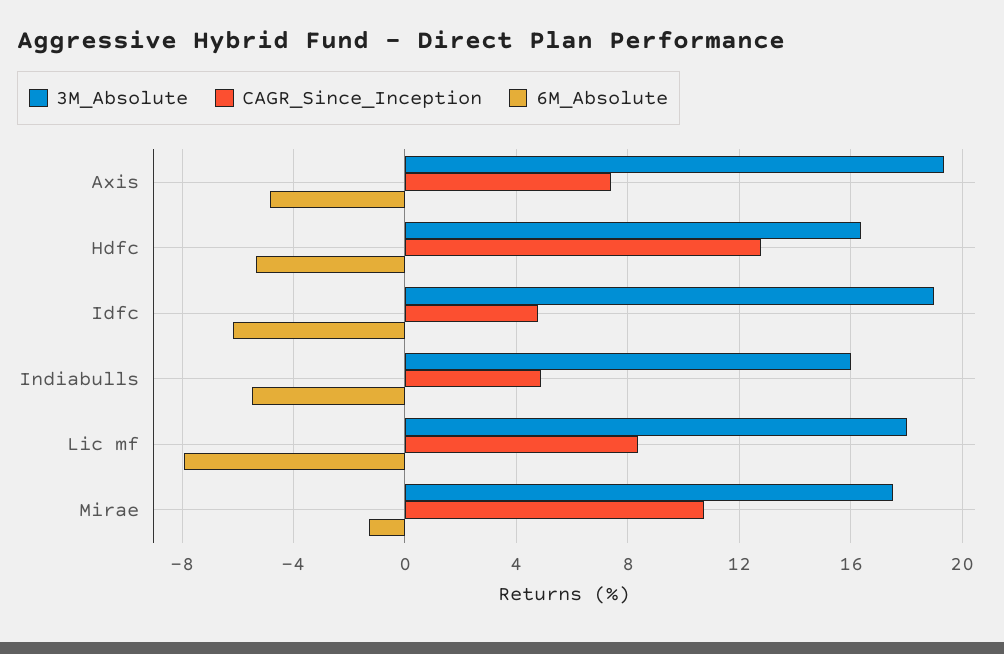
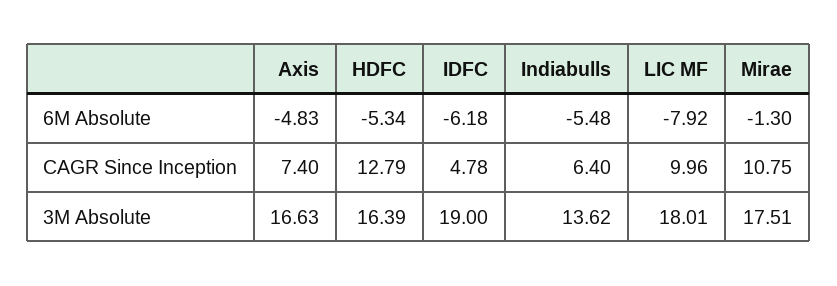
  {
    "3M_Absolute": {
-     "Axis": 19.5,
+     "Axis": 16.63,
      "Hdfc": 16.39,
      "Idfc": 19,
-     "Indiabulls": 16,
+     "Indiabulls": 13.62,
      "Lic mf": 18.01,
      "Mirae": 17.51
    },
    "CAGR_Since_Inception": {
      "Axis": 7.4,
      "Hdfc": 12.79,
      "Idfc": 4.78,
-     "Indiabulls": 5,
+     "Indiabulls": 6.4,
-     "Lic mf": 8.5,
+     "Lic mf": 9.96,
      "Mirae": 10.75
    },
    "6M_Absolute": {
      "Axis": -4.83,
      "Hdfc": -5.34,
      "Idfc": -6.18,
      "Indiabulls": -5.48,
      "Lic mf": -7.92,
      "Mirae": -1.3
    }
  }

